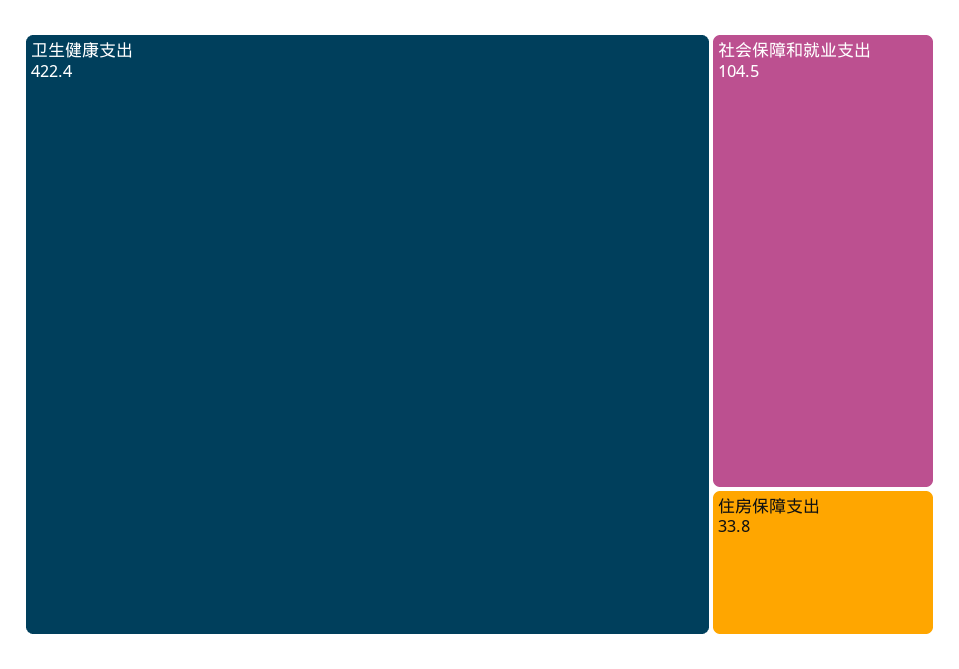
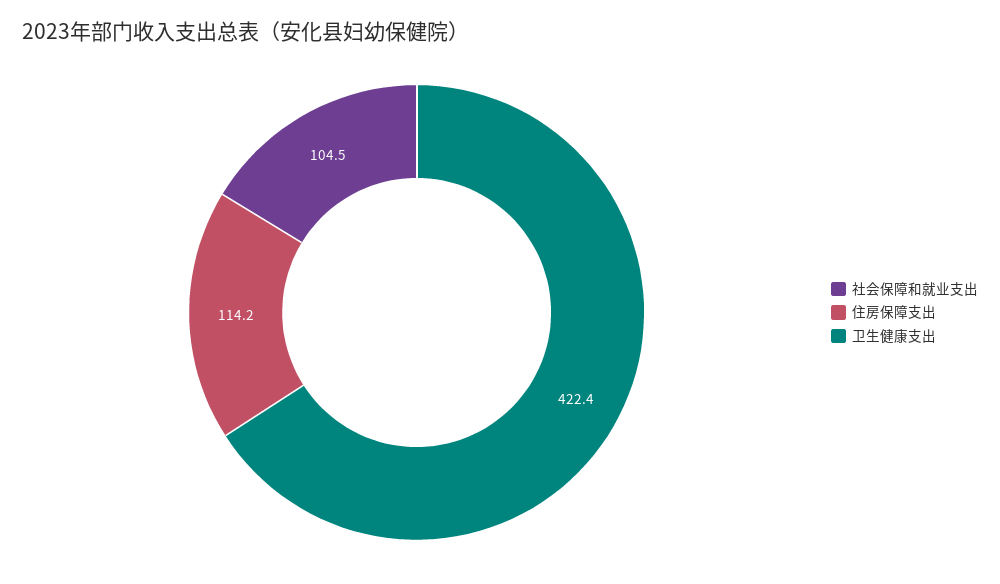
  {
    "卫生健康支出": 422.4,
    "社会保障和就业支出": 104.5,
-   "住房保障支出": 33.8
+   "住房保障支出": 114.2
  }

